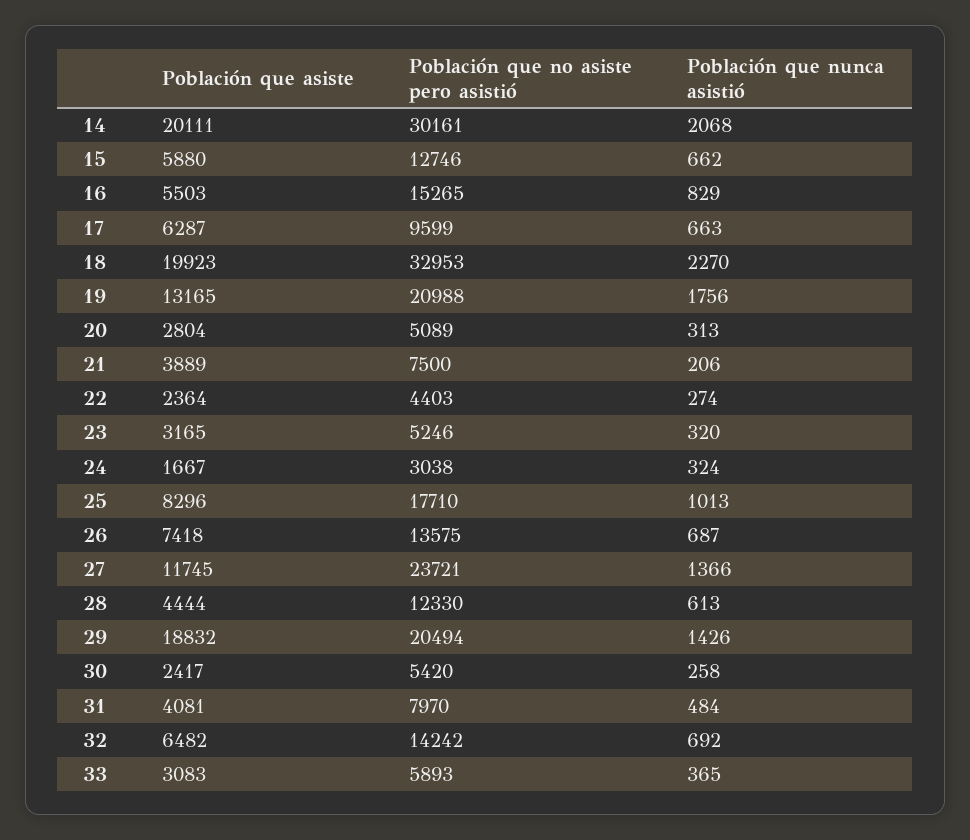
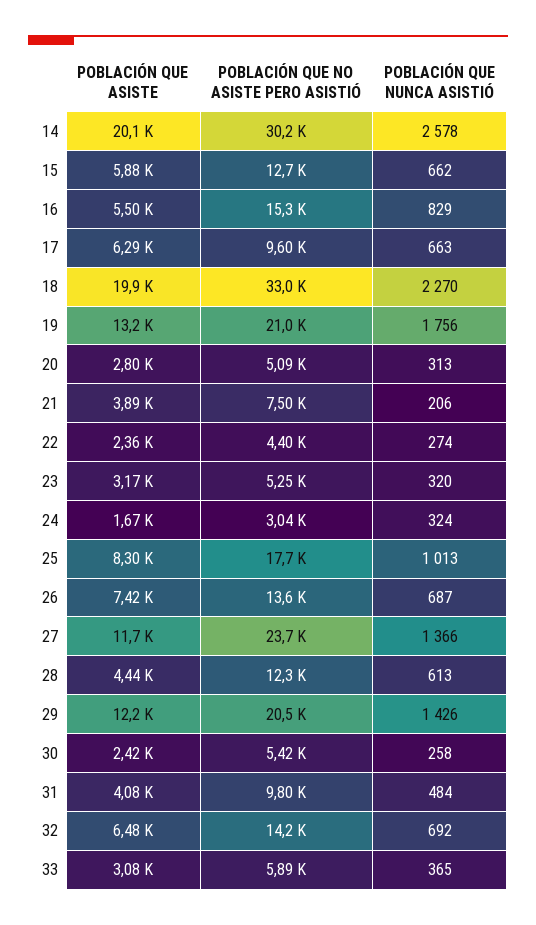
  {
    "Población que asiste": {
      "14": 20111,
      "15": 5880,
      "16": 5503,
      "17": 6287,
      "18": 19923,
      "19": 13165,
      "20": 2804,
      "21": 3889,
      "22": 2364,
      "23": 3165,
      "24": 1667,
      "25": 8296,
      "26": 7418,
      "27": 11745,
      "28": 4444,
-     "29": 18832,
+     "29": 12200,
      "30": 2417,
      "31": 4081,
      "32": 6482,
      "33": 3083
    },
    "Población que no asiste pero asistió": {
      "14": 30161,
      "15": 12746,
      "16": 15265,
      "17": 9599,
      "18": 32953,
      "19": 20988,
      "20": 5089,
      "21": 7500,
      "22": 4403,
      "23": 5246,
      "24": 3038,
      "25": 17710,
      "26": 13575,
      "27": 23721,
      "28": 12330,
      "29": 20494,
      "30": 5420,
-     "31": 7970,
+     "31": 9800,
      "32": 14242,
      "33": 5893
    },
    "Población que nunca asistió": {
-     "14": 2068,
+     "14": 2578,
      "15": 662,
      "16": 829,
      "17": 663,
      "18": 2270,
      "19": 1756,
      "20": 313,
      "21": 206,
      "22": 274,
      "23": 320,
      "24": 324,
      "25": 1013,
      "26": 687,
      "27": 1366,
      "28": 613,
      "29": 1426,
      "30": 258,
      "31": 484,
      "32": 692,
      "33": 365
    }
  }

